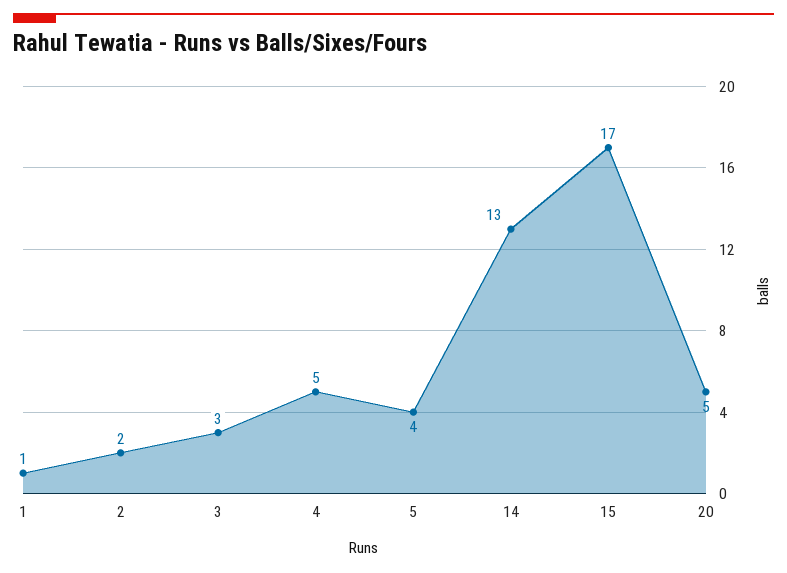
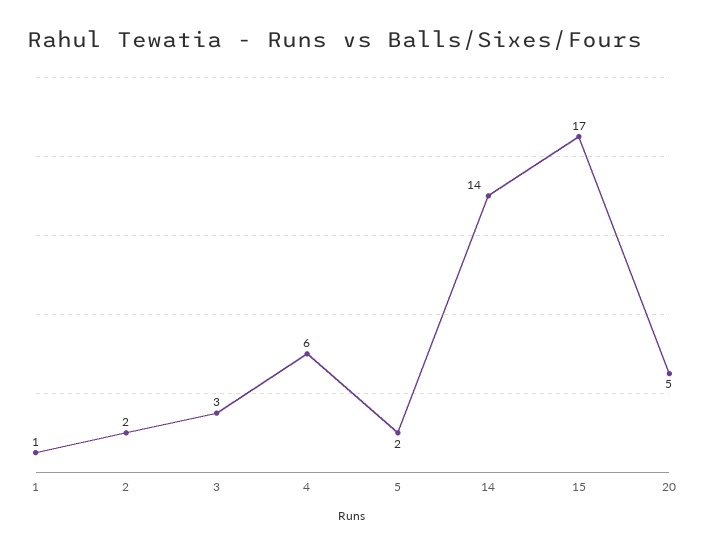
  {
    "1": 1,
    "2": 2,
    "3": 3,
-   "4": 5,
+   "4": 6,
-   "5": 4,
+   "5": 2,
-   "14": 13,
+   "14": 14,
    "15": 17,
    "20": 5
  }

